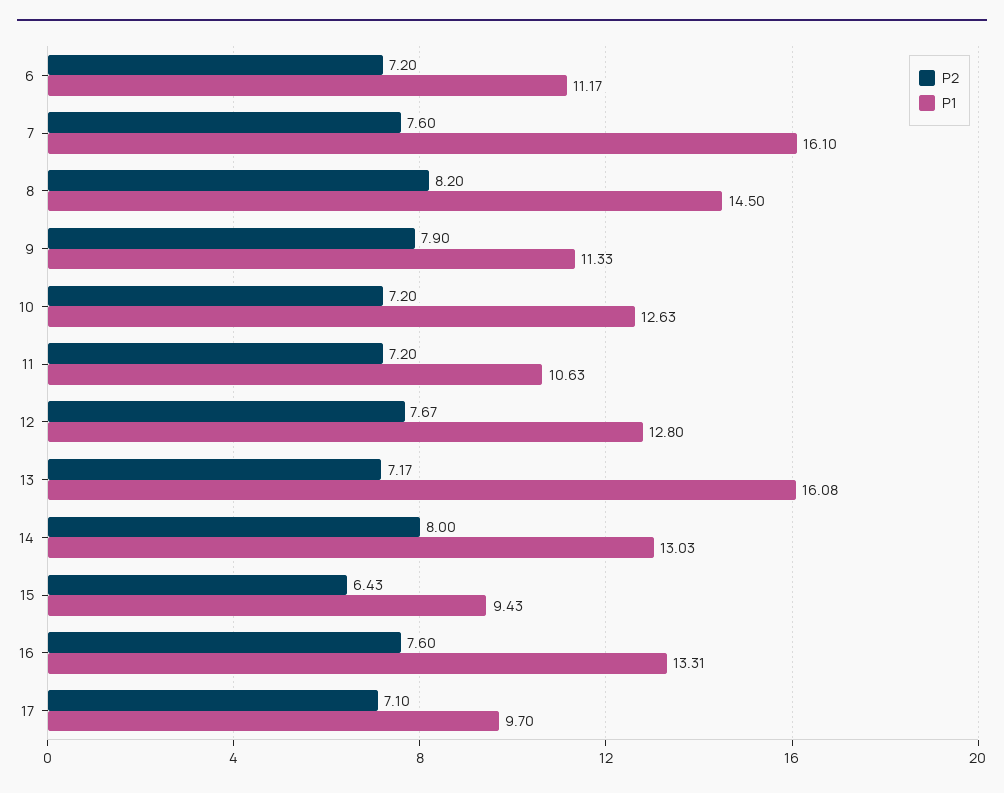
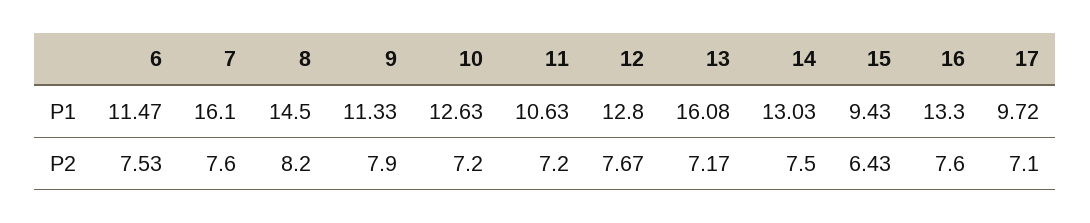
  {
    "P2": {
-     "6": 7.2,
+     "6": 7.53,
      "7": 7.6,
      "8": 8.2,
      "9": 7.9,
      "10": 7.2,
      "11": 7.2,
      "12": 7.67,
      "13": 7.17,
-     "14": 8,
+     "14": 7.5,
      "15": 6.43,
      "16": 7.6,
      "17": 7.1
    },
    "P1": {
-     "6": 11.17,
+     "6": 11.47,
      "7": 16.1,
      "8": 14.5,
      "9": 11.33,
      "10": 12.63,
      "11": 10.63,
      "12": 12.8,
      "13": 16.08,
      "14": 13.03,
      "15": 9.43,
-     "16": 13.31,
+     "16": 13.3,
-     "17": 9.7
+     "17": 9.72
    }
  }

